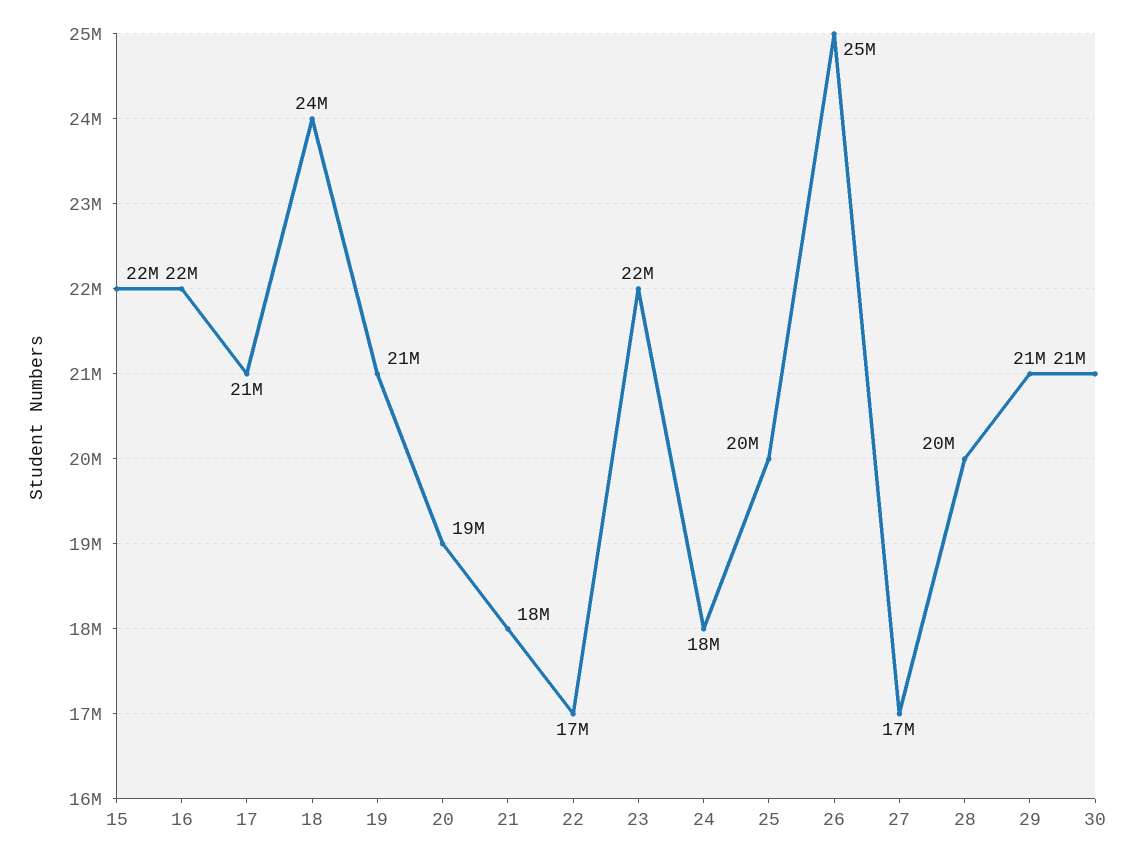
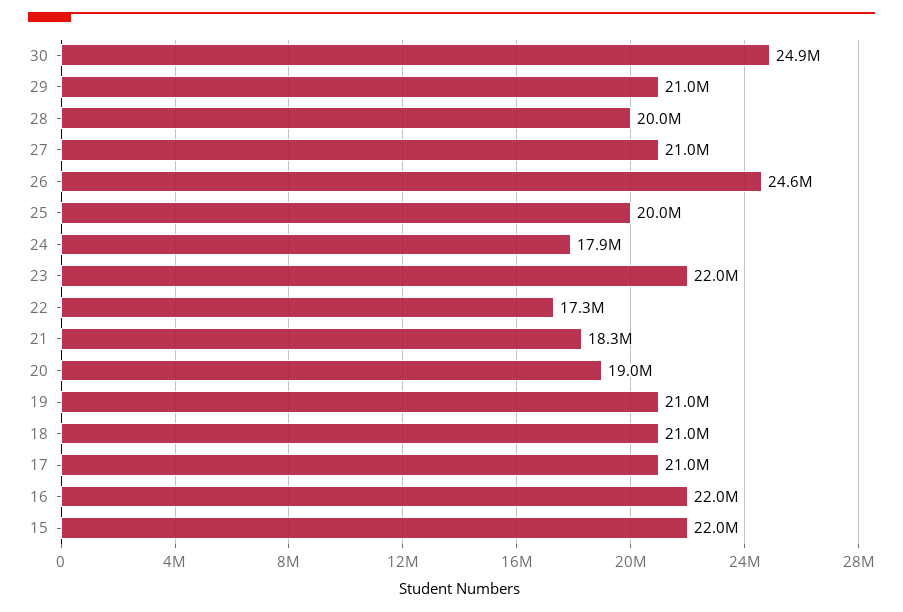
  {
    "15": 22000000,
    "16": 22000000,
    "17": 21000000,
-   "18": 24000000,
+   "18": 21000000,
    "19": 21000000,
    "20": 19000000,
    "21": 18300000,
    "22": 17300000,
    "23": 22000000,
    "24": 17900000,
    "25": 20000000,
    "26": 24600000,
-   "27": 17000000,
+   "27": 21000000,
    "28": 20000000,
    "29": 21000000,
-   "30": 21000000
+   "30": 24900000
  }

